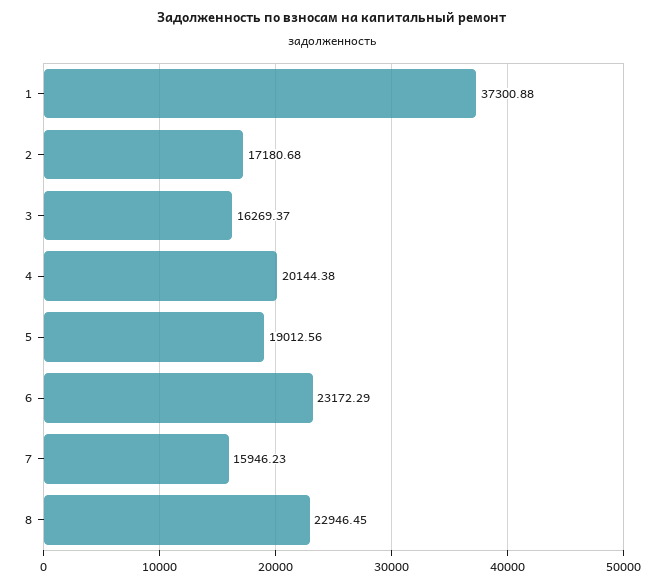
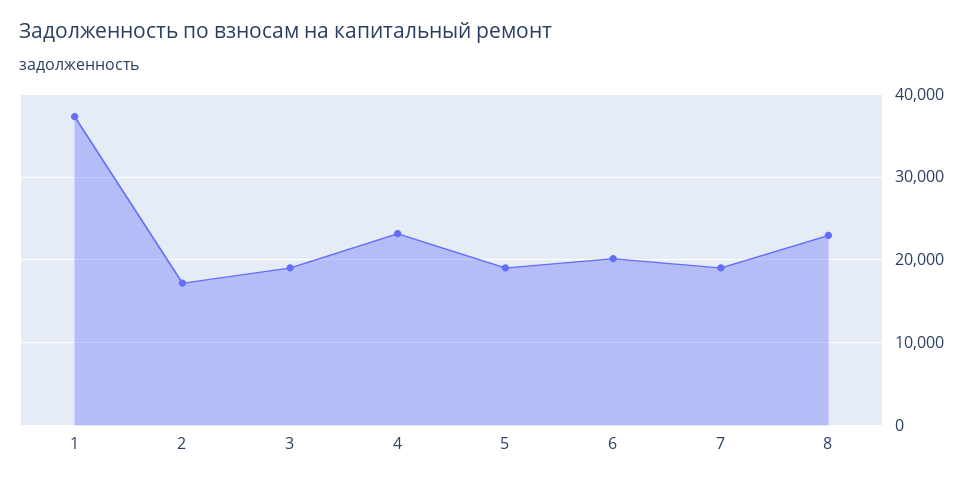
  {
    "1": 37300.88,
    "2": 17180.68,
-   "3": 16269.37,
+   "3": 19000,
-   "4": 20144.38,
+   "4": 23000,
    "5": 19012.56,
-   "6": 23172.29,
+   "6": 20000,
-   "7": 15946.23,
+   "7": 19000,
    "8": 22946.45
  }

